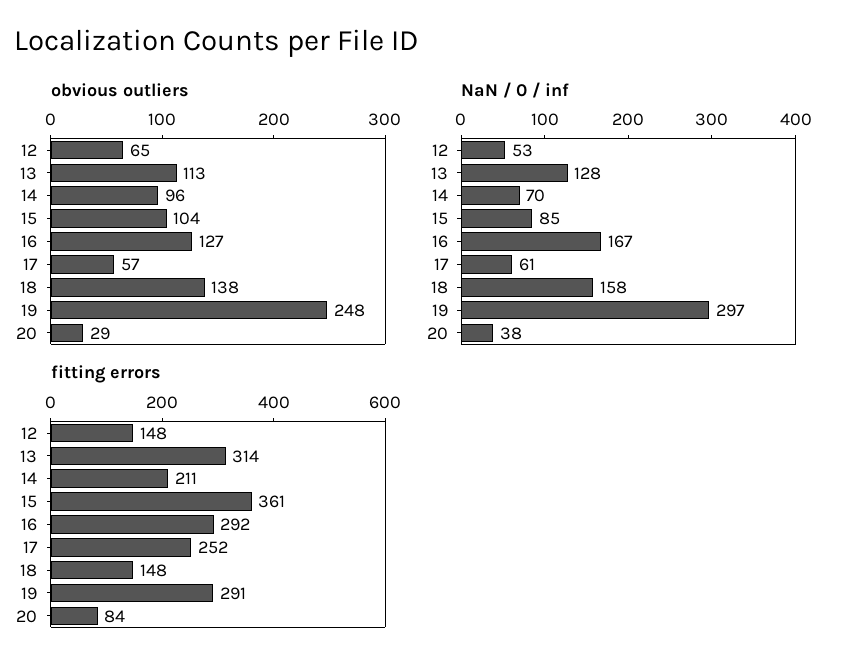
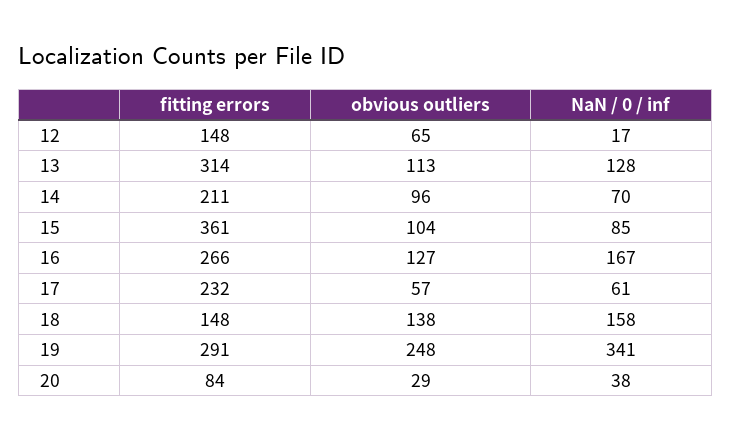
  {
    "obvious outliers": {
      "12": 65,
      "13": 113,
      "14": 96,
      "15": 104,
      "16": 127,
      "17": 57,
      "18": 138,
      "19": 248,
      "20": 29
    },
    "NaN / 0 / inf": {
-     "12": 53,
+     "12": 17,
      "13": 128,
      "14": 70,
      "15": 85,
      "16": 167,
      "17": 61,
      "18": 158,
-     "19": 297,
+     "19": 341,
      "20": 38
    },
    "fitting errors": {
      "12": 148,
      "13": 314,
      "14": 211,
      "15": 361,
-     "16": 292,
+     "16": 266,
-     "17": 252,
+     "17": 232,
      "18": 148,
      "19": 291,
      "20": 84
    }
  }

